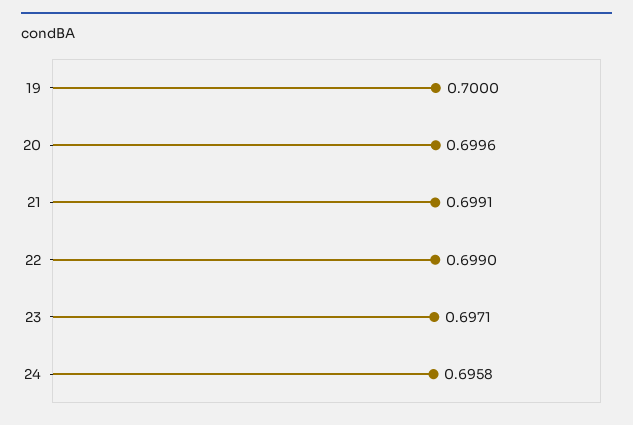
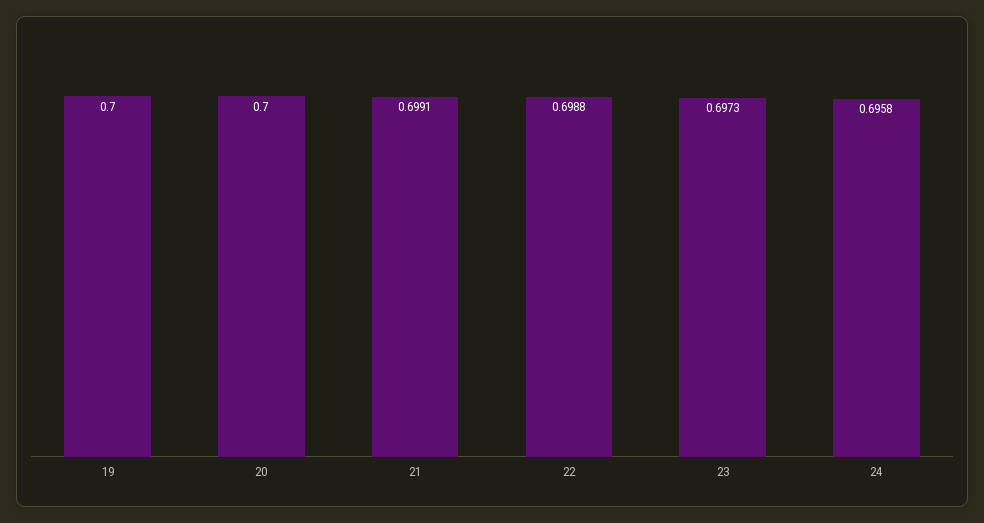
  {
    "19": 0.7,
-   "20": 0.6996,
+   "20": 0.7,
    "21": 0.6991,
-   "22": 0.699,
+   "22": 0.6988,
-   "23": 0.6971,
+   "23": 0.6973,
    "24": 0.6958
  }

